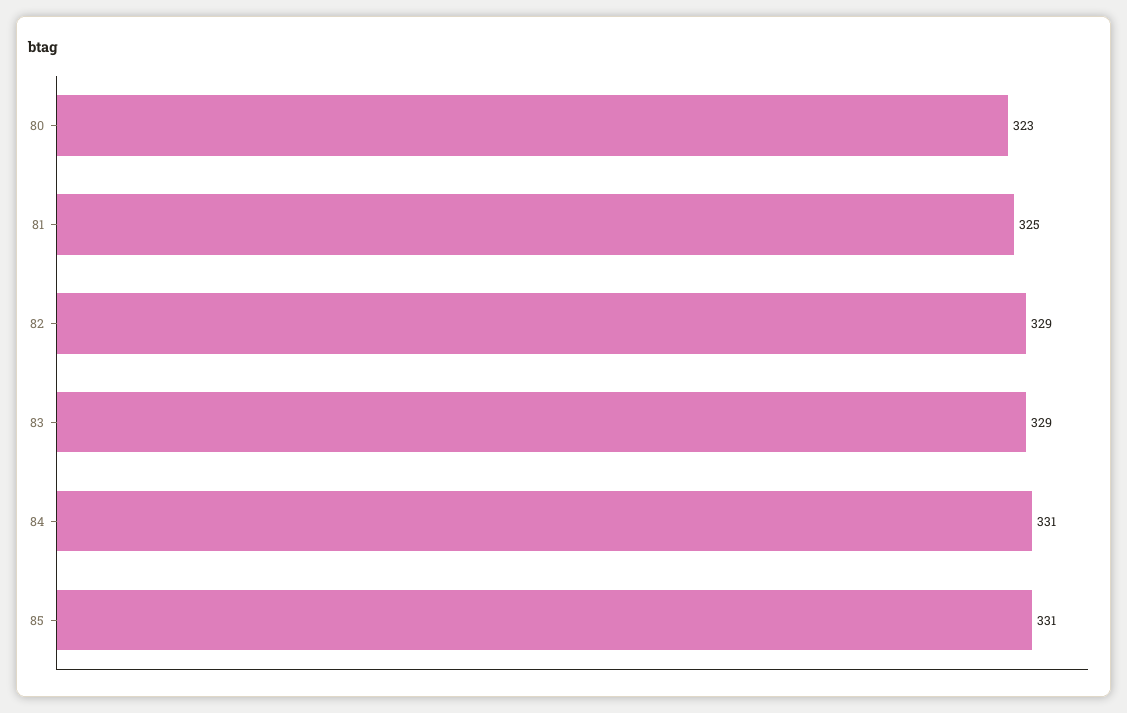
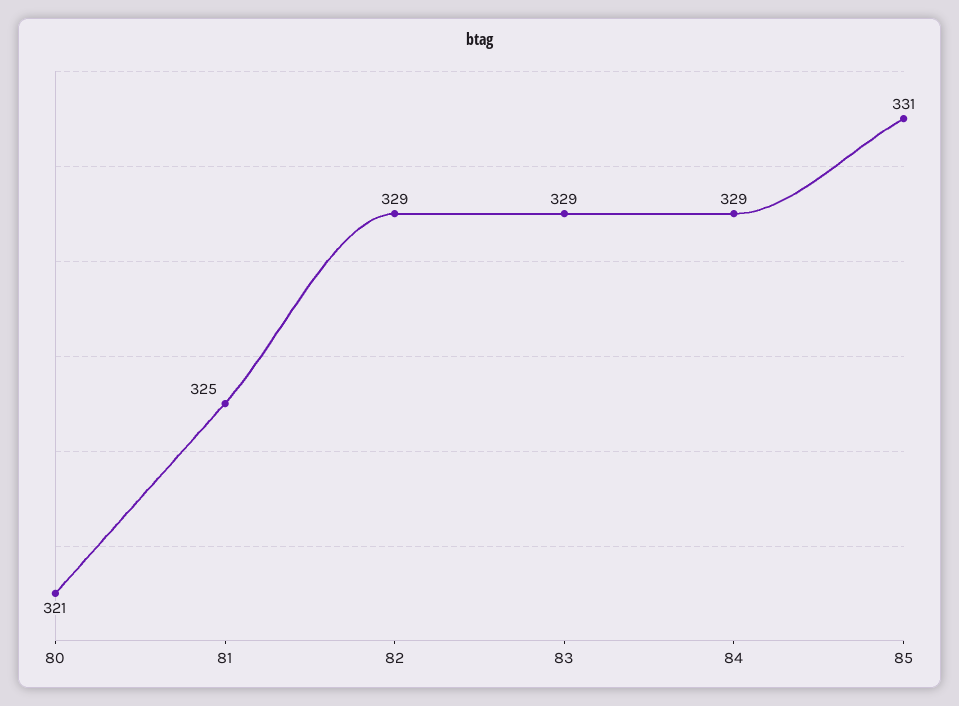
  {
-   "80": 323,
+   "80": 321,
    "81": 325,
    "82": 329,
    "83": 329,
-   "84": 331,
+   "84": 329,
    "85": 331
  }

